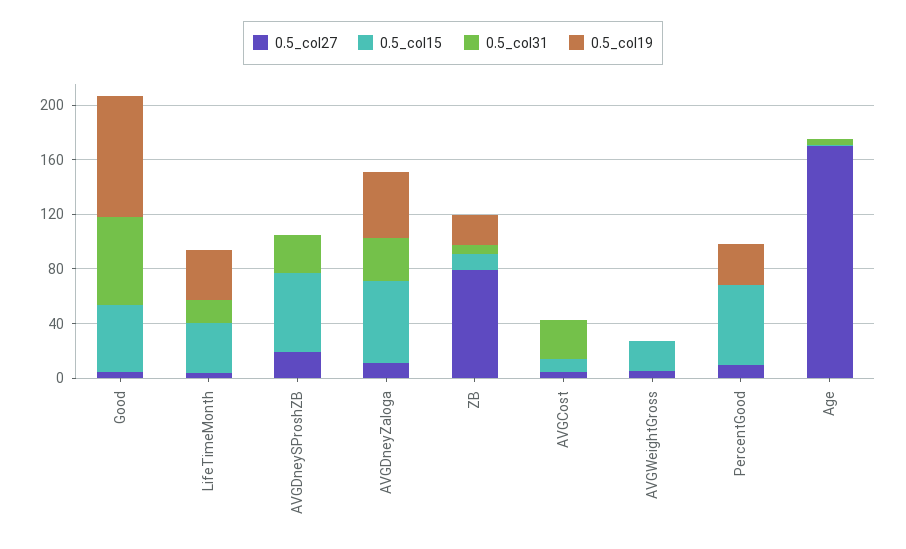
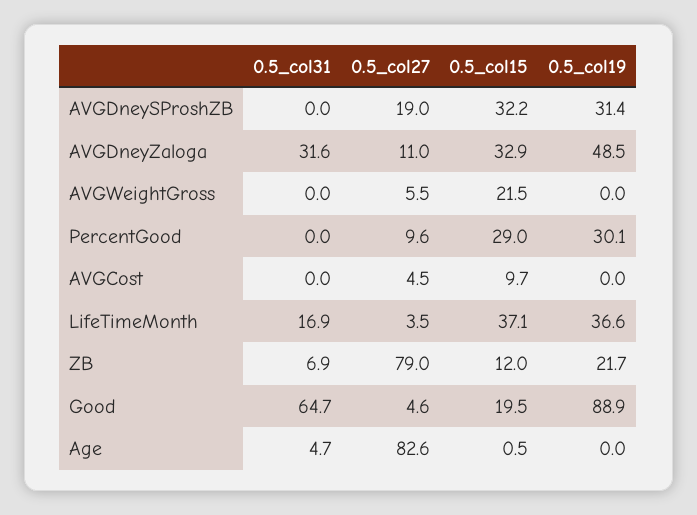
  {
    "0.5_col27": {
      "Good": 4.6,
      "LifeTimeMonth": 3.5,
      "AVGDneySProshZB": 19,
      "AVGDneyZaloga": 11,
      "ZB": 79,
      "AVGCost": 4.5,
      "AVGWeightGross": 5.5,
      "PercentGood": 9.6,
-     "Age": 170
+     "Age": 82.6
    },
    "0.5_col15": {
-     "Good": 50,
+     "Good": 19.5,
      "LifeTimeMonth": 37.1,
-     "AVGDneySProshZB": 60,
+     "AVGDneySProshZB": 32.2,
-     "AVGDneyZaloga": 60,
+     "AVGDneyZaloga": 32.9,
      "ZB": 12,
      "AVGCost": 9.7,
      "AVGWeightGross": 21.5,
-     "PercentGood": 60,
+     "PercentGood": 29,
      "Age": 0.5
    },
    "0.5_col31": {
      "Good": 64.7,
      "LifeTimeMonth": 16.9,
-     "AVGDneySProshZB": 30,
+     "AVGDneySProshZB": 0,
      "AVGDneyZaloga": 31.6,
      "ZB": 6.9,
-     "AVGCost": 30,
+     "AVGCost": 0,
      "AVGWeightGross": 0,
      "PercentGood": 0,
      "Age": 4.7
    },
    "0.5_col19": {
      "Good": 88.9,
      "LifeTimeMonth": 36.6,
-     "AVGDneySProshZB": 0,
+     "AVGDneySProshZB": 31.4,
      "AVGDneyZaloga": 48.5,
      "ZB": 21.7,
      "AVGCost": 0,
      "AVGWeightGross": 0,
      "PercentGood": 30.1,
      "Age": 0
    }
  }

